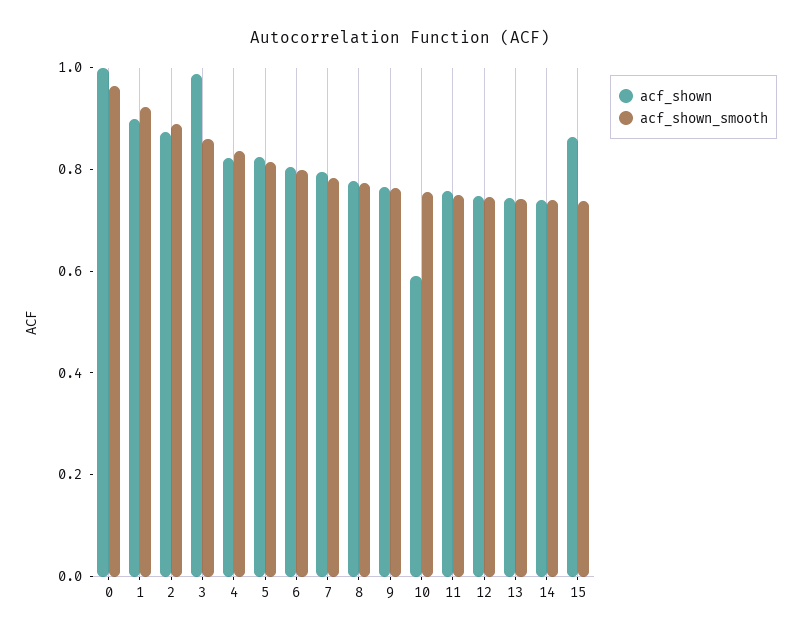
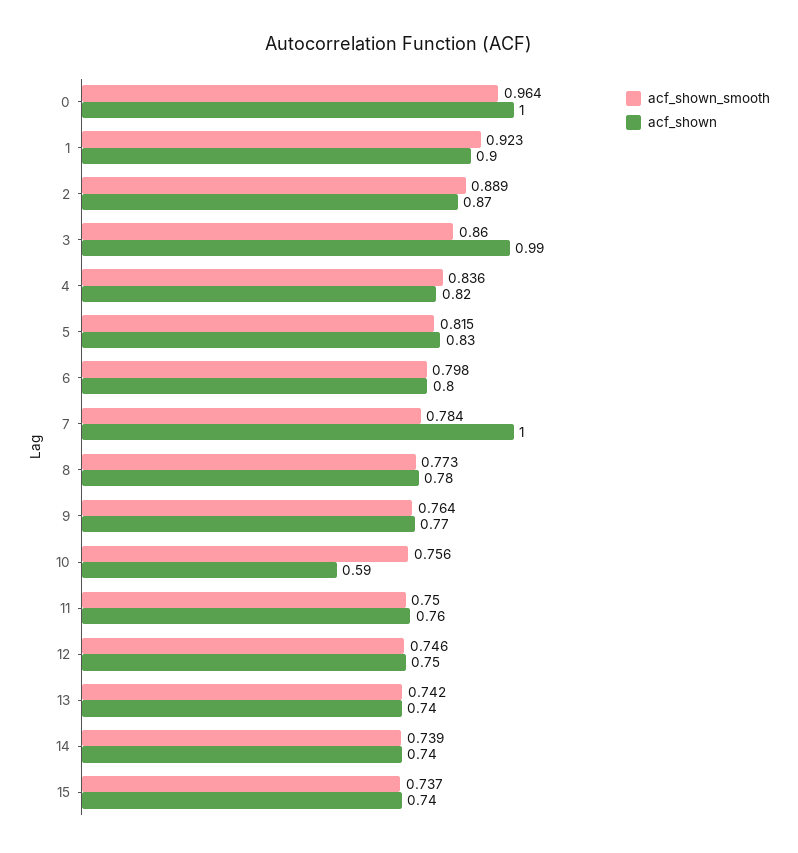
  {
    "acf_shown": {
      "0": 1,
      "1": 0.9,
      "2": 0.87,
      "3": 0.99,
      "4": 0.82,
      "5": 0.83,
      "6": 0.8,
-     "7": 0.8,
+     "7": 1,
      "8": 0.78,
      "9": 0.77,
      "10": 0.59,
      "11": 0.76,
      "12": 0.75,
      "13": 0.74,
      "14": 0.74,
-     "15": 0.85
+     "15": 0.74
    },
    "acf_shown_smooth": {
      "0": 0.964,
      "1": 0.923,
      "2": 0.889,
      "3": 0.86,
      "4": 0.836,
      "5": 0.815,
      "6": 0.798,
      "7": 0.784,
      "8": 0.773,
      "9": 0.764,
      "10": 0.756,
      "11": 0.75,
      "12": 0.746,
      "13": 0.742,
      "14": 0.739,
      "15": 0.737
    }
  }

